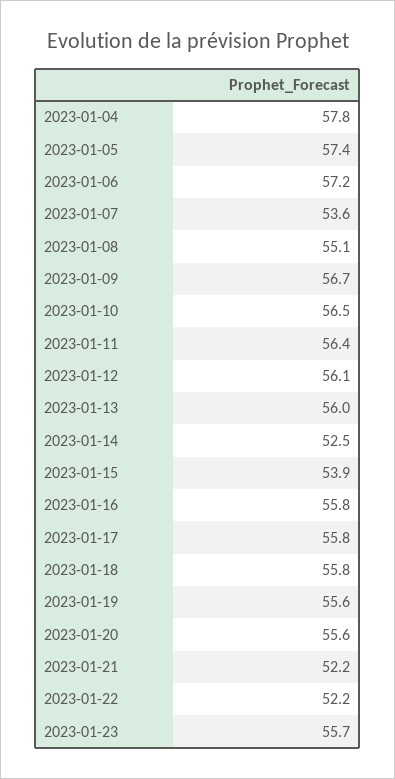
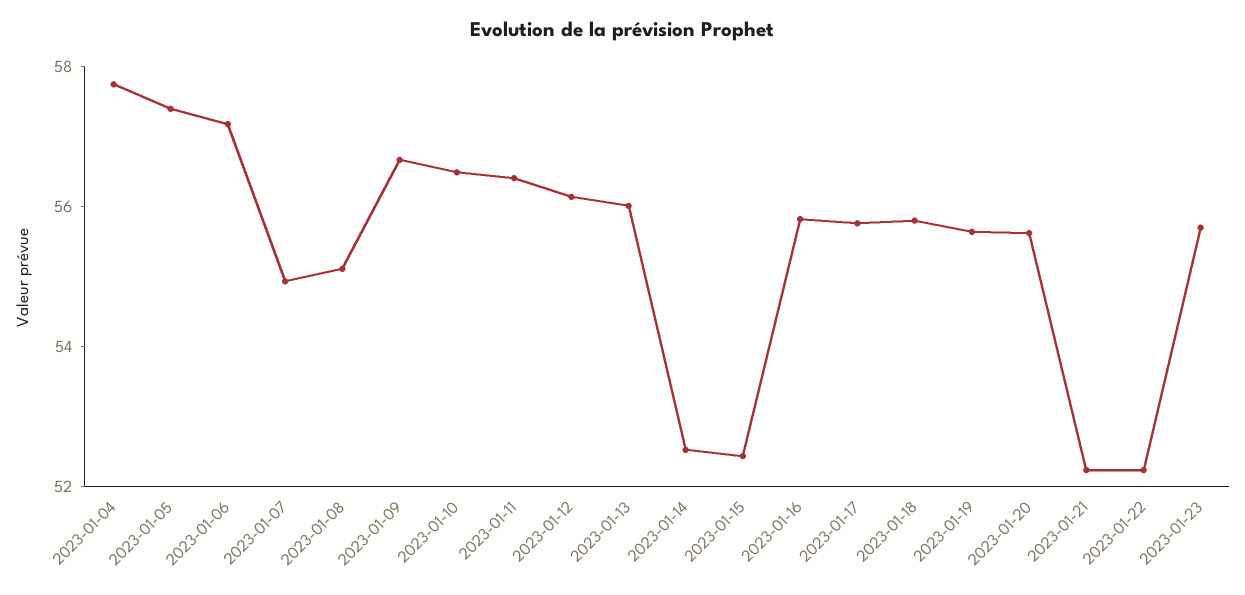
  {
    "2023-01-04": 57.8,
    "2023-01-05": 57.4,
    "2023-01-06": 57.2,
-   "2023-01-07": 53.6,
+   "2023-01-07": 55,
    "2023-01-08": 55.1,
    "2023-01-09": 56.7,
    "2023-01-10": 56.5,
    "2023-01-11": 56.4,
    "2023-01-12": 56.1,
    "2023-01-13": 56,
    "2023-01-14": 52.5,
-   "2023-01-15": 53.9,
+   "2023-01-15": 52.5,
    "2023-01-16": 55.8,
    "2023-01-17": 55.8,
    "2023-01-18": 55.8,
    "2023-01-19": 55.6,
    "2023-01-20": 55.6,
    "2023-01-21": 52.2,
    "2023-01-22": 52.2,
    "2023-01-23": 55.7
  }

